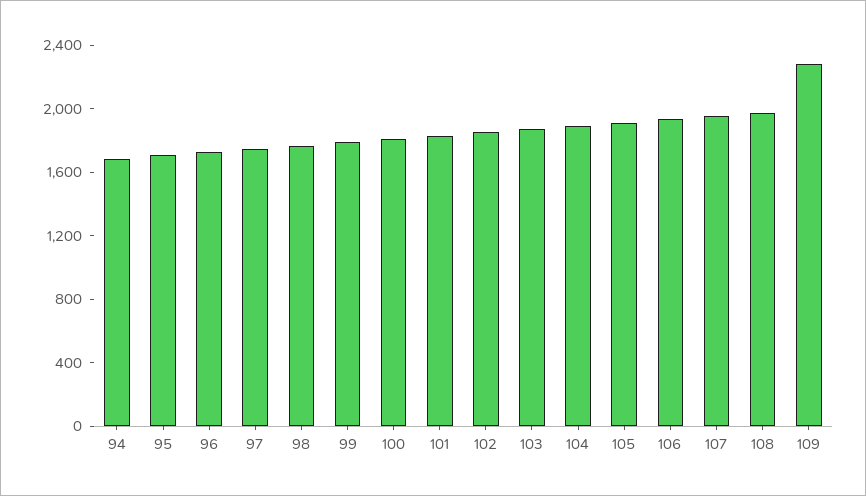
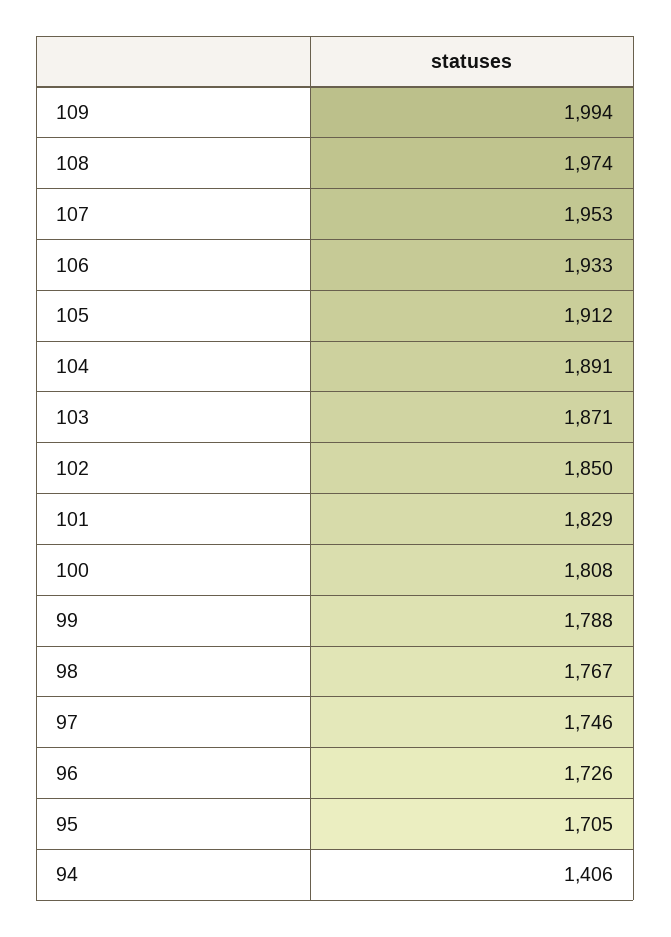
  {
-   "94": 1700,
+   "94": 1406,
    "95": 1705,
    "96": 1726,
    "97": 1746,
    "98": 1767,
    "99": 1788,
    "100": 1808,
    "101": 1829,
    "102": 1850,
    "103": 1871,
    "104": 1891,
    "105": 1912,
    "106": 1933,
    "107": 1953,
    "108": 1974,
-   "109": 2300
+   "109": 1994
  }

